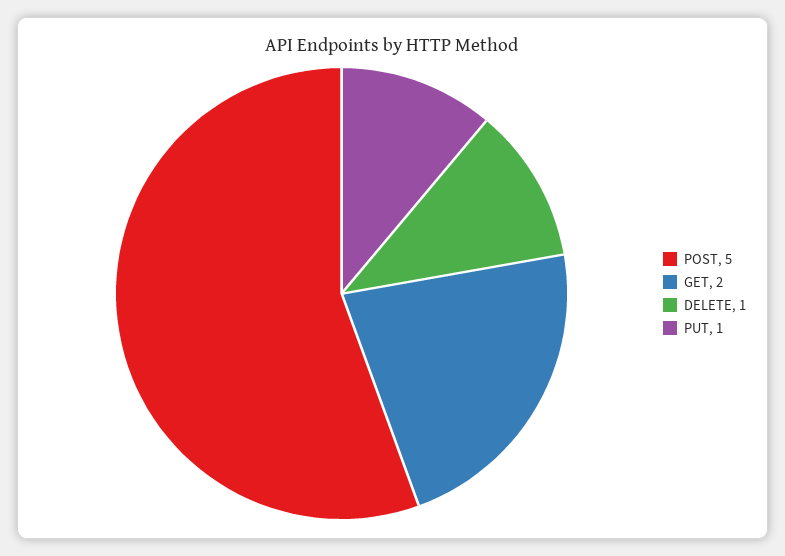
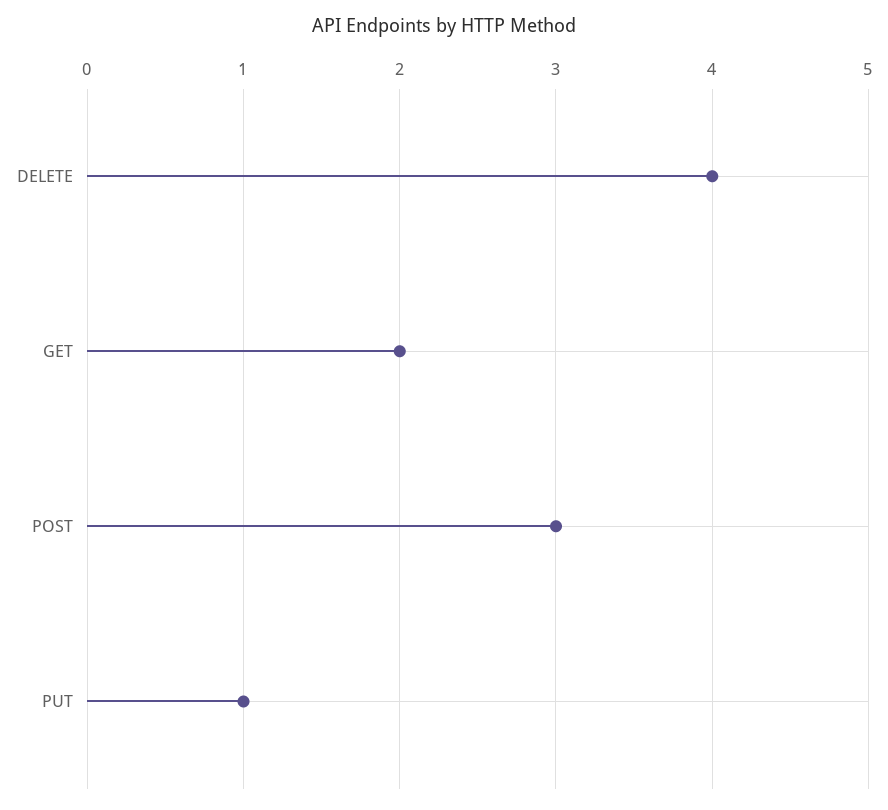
  {
-   "POST": 5,
+   "POST": 3,
    "GET": 2,
-   "DELETE": 1,
+   "DELETE": 4,
    "PUT": 1
  }

